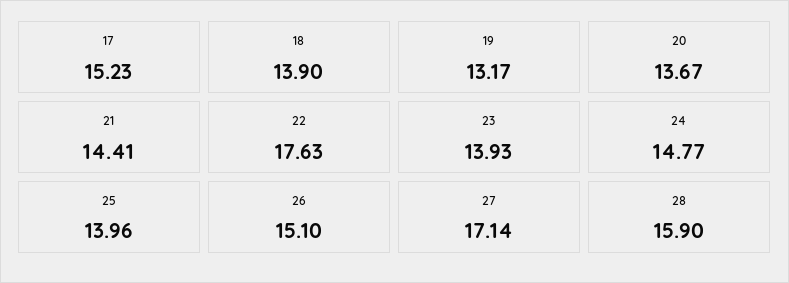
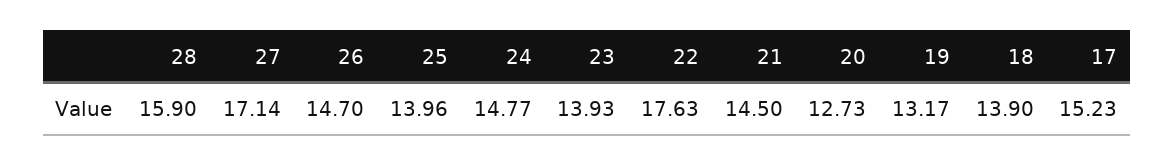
  {
    "17": 15.23,
    "18": 13.9,
    "19": 13.17,
-   "20": 13.67,
+   "20": 12.73,
-   "21": 14.41,
+   "21": 14.5,
    "22": 17.63,
    "23": 13.93,
    "24": 14.77,
    "25": 13.96,
-   "26": 15.1,
+   "26": 14.7,
    "27": 17.14,
    "28": 15.9
  }

